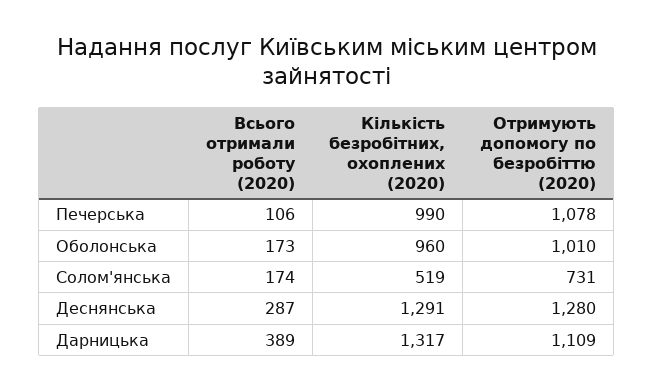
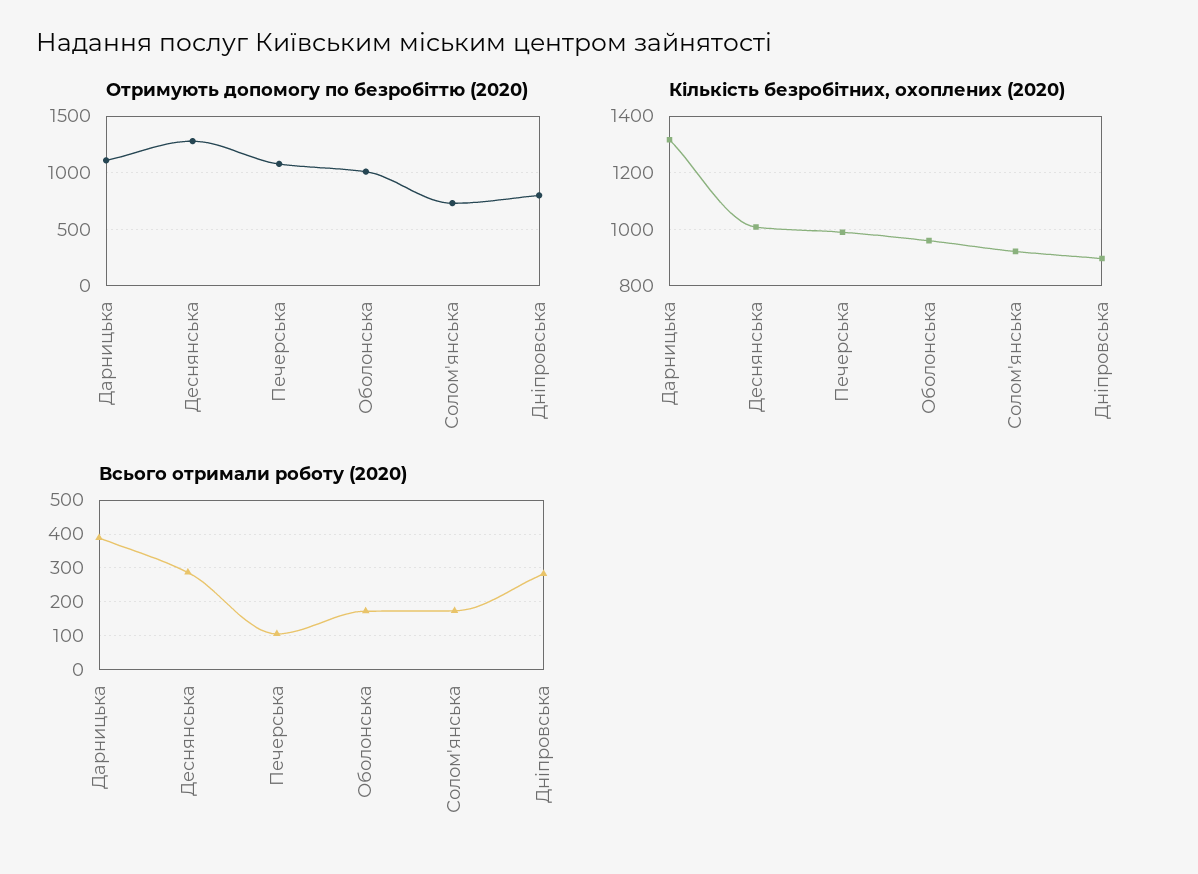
  {
    "Всього отримали роботу (2020)": {
      "Печерська": 106,
      "Оболонська": 173,
      "Солом'янська": 174,
      "Деснянська": 287,
-     "Дарницька": 389
+     "Дарницька": 389,
+     "Дніпровська": 280
    },
    "Кількість безробітних, охоплених (2020)": {
      "Печерська": 990,
      "Оболонська": 960,
-     "Солом'янська": 519,
+     "Солом'янська": 925,
-     "Деснянська": 1291,
+     "Деснянська": 1000,
-     "Дарницька": 1317
+     "Дарницька": 1317,
+     "Дніпровська": 900
    },
    "Отримують допомогу по безробіттю (2020)": {
      "Печерська": 1078,
      "Оболонська": 1010,
      "Солом'янська": 731,
      "Деснянська": 1280,
-     "Дарницька": 1109
+     "Дарницька": 1109,
+     "Дніпровська": 800
    }
  }

